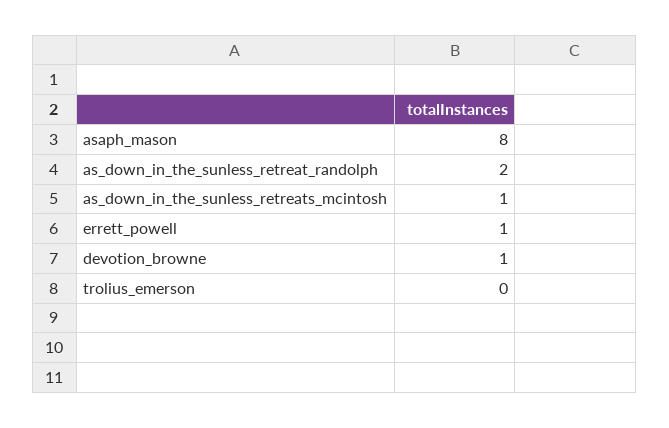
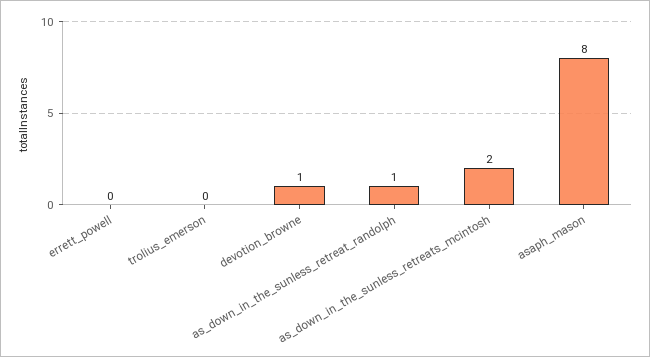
  {
    "asaph_mason": 8,
-   "as_down_in_the_sunless_retreat_randolph": 2,
+   "as_down_in_the_sunless_retreat_randolph": 1,
-   "as_down_in_the_sunless_retreats_mcintosh": 1,
+   "as_down_in_the_sunless_retreats_mcintosh": 2,
-   "errett_powell": 1,
+   "errett_powell": 0,
    "devotion_browne": 1,
    "trolius_emerson": 0
  }

